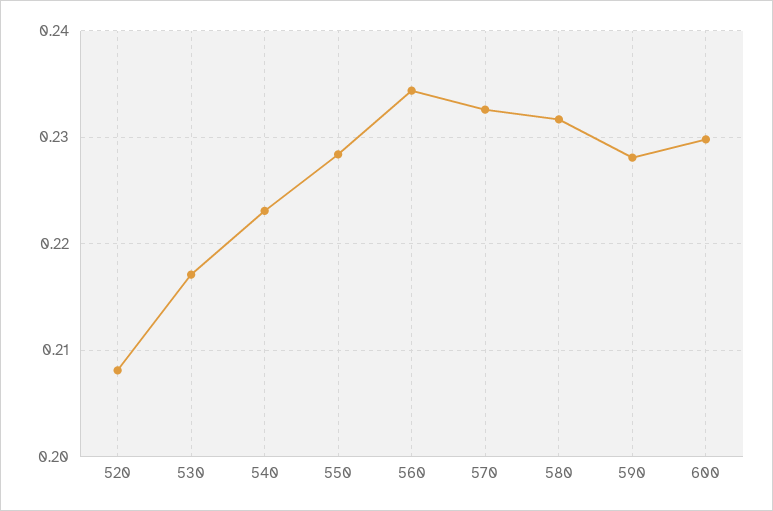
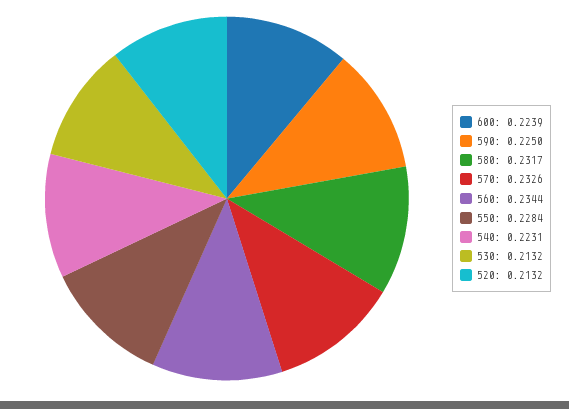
  {
-   "520": 0.208,
+   "520": 0.2132,
-   "530": 0.217,
+   "530": 0.2132,
    "540": 0.2231,
    "550": 0.2284,
    "560": 0.2344,
    "570": 0.2326,
    "580": 0.2317,
-   "590": 0.228,
+   "590": 0.225,
-   "600": 0.23
+   "600": 0.2239
  }

